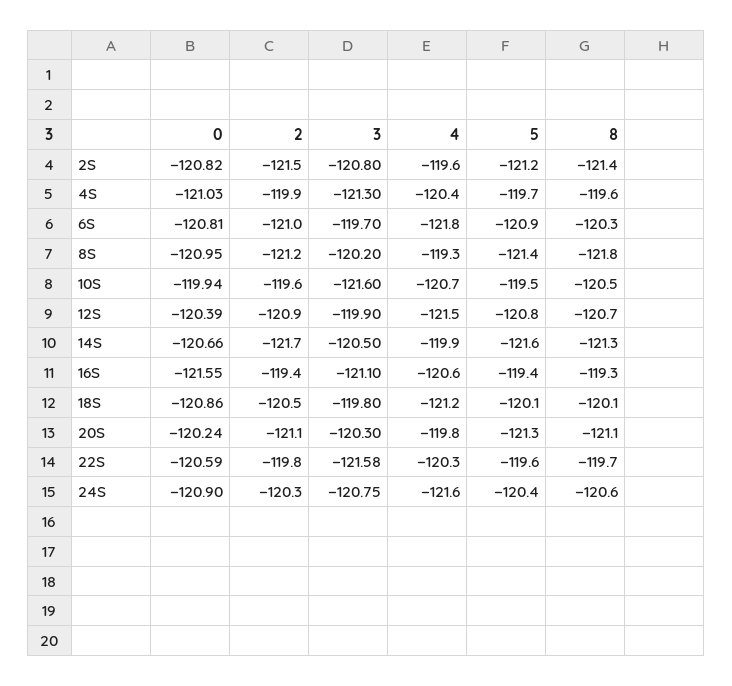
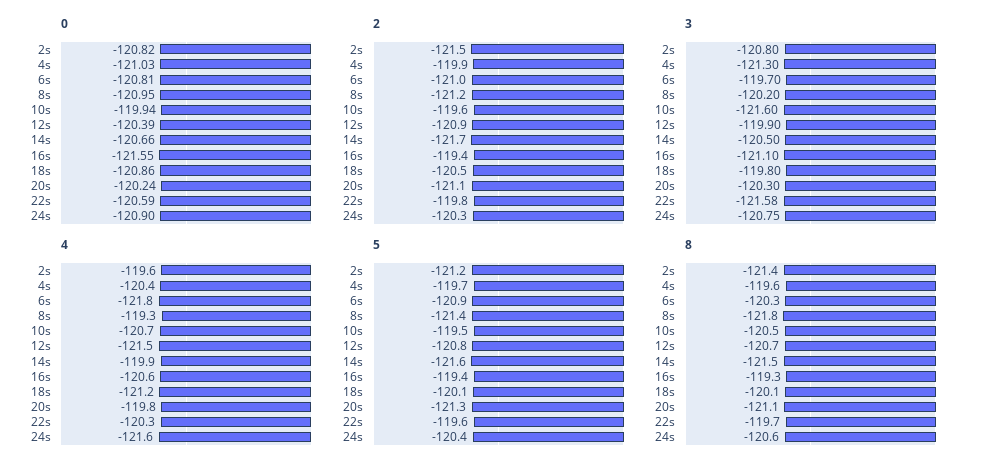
  {
    "0": {
      "2S": -120.82,
      "4S": -121.03,
      "6S": -120.81,
      "8S": -120.95,
      "10S": -119.94,
      "12S": -120.39,
      "14S": -120.66,
      "16S": -121.55,
      "18S": -120.86,
      "20S": -120.24,
      "22S": -120.59,
      "24S": -120.9
    },
    "2": {
      "2S": -121.5,
      "4S": -119.9,
      "6S": -121,
      "8S": -121.2,
      "10S": -119.6,
      "12S": -120.9,
      "14S": -121.7,
      "16S": -119.4,
      "18S": -120.5,
      "20S": -121.1,
      "22S": -119.8,
      "24S": -120.3
    },
    "3": {
      "2S": -120.8,
      "4S": -121.3,
      "6S": -119.7,
      "8S": -120.2,
      "10S": -121.6,
      "12S": -119.9,
      "14S": -120.5,
      "16S": -121.1,
      "18S": -119.8,
      "20S": -120.3,
      "22S": -121.58,
      "24S": -120.75
    },
    "4": {
      "2S": -119.6,
      "4S": -120.4,
      "6S": -121.8,
      "8S": -119.3,
      "10S": -120.7,
      "12S": -121.5,
      "14S": -119.9,
      "16S": -120.6,
      "18S": -121.2,
      "20S": -119.8,
      "22S": -120.3,
      "24S": -121.6
    },
    "5": {
      "2S": -121.2,
      "4S": -119.7,
      "6S": -120.9,
      "8S": -121.4,
      "10S": -119.5,
      "12S": -120.8,
      "14S": -121.6,
      "16S": -119.4,
      "18S": -120.1,
      "20S": -121.3,
      "22S": -119.6,
      "24S": -120.4
    },
    "8": {
      "2S": -121.4,
      "4S": -119.6,
      "6S": -120.3,
      "8S": -121.8,
      "10S": -120.5,
      "12S": -120.7,
-     "14S": -121.3,
+     "14S": -121.5,
      "16S": -119.3,
      "18S": -120.1,
      "20S": -121.1,
      "22S": -119.7,
      "24S": -120.6
    }
  }

